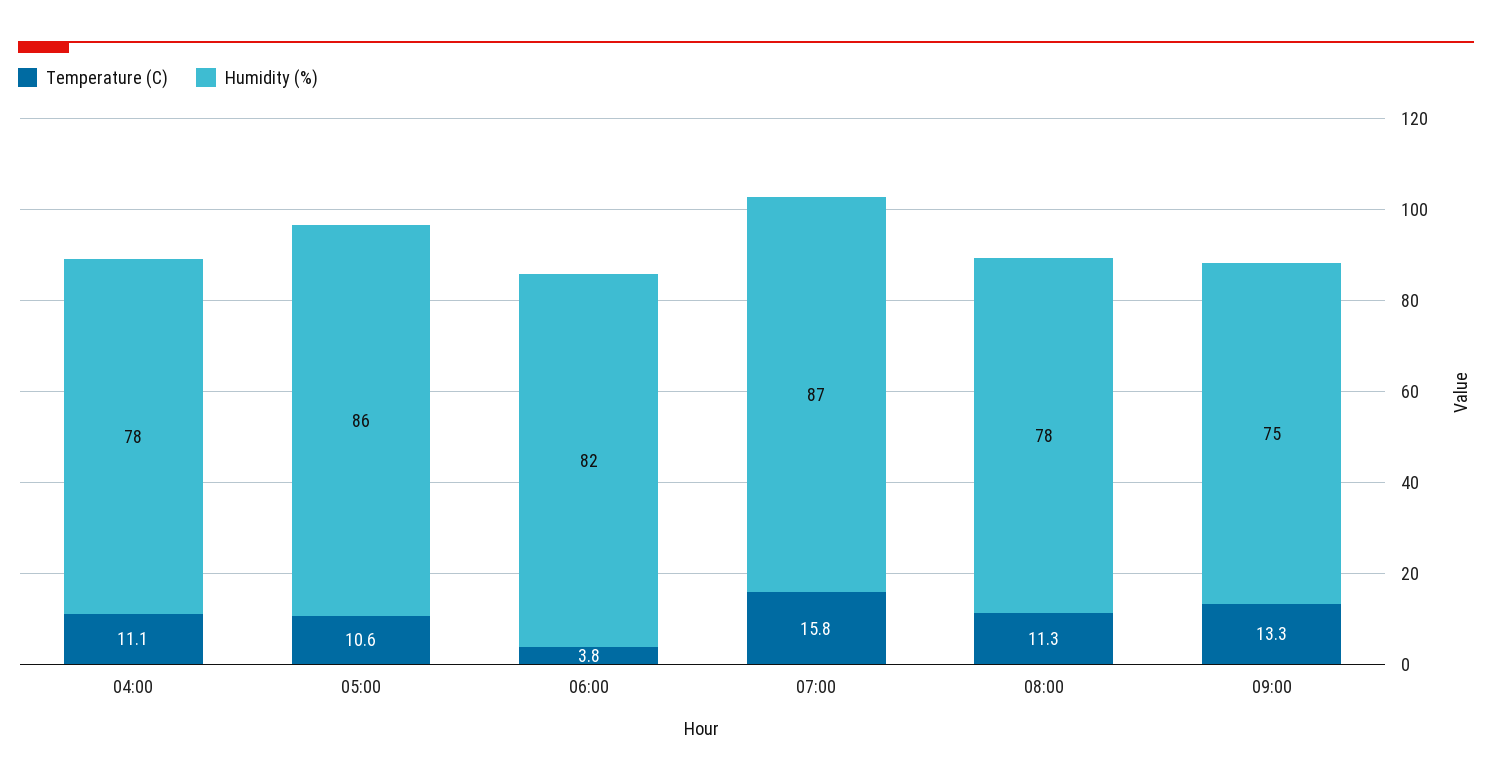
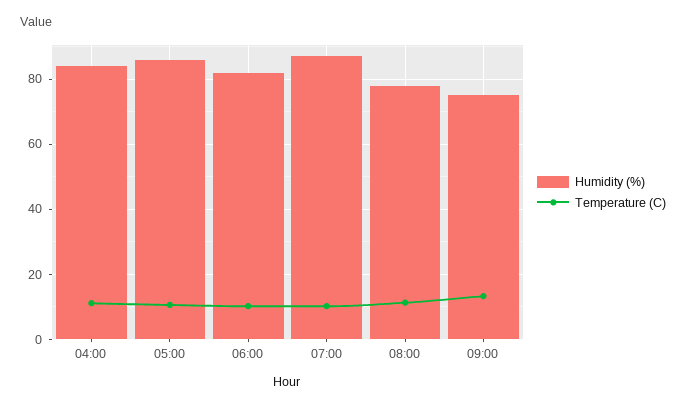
  {
    "Temperature (C)": {
      "04:00": 11.1,
      "05:00": 10.6,
-     "06:00": 3.8,
+     "06:00": 10,
-     "07:00": 15.8,
+     "07:00": 10,
      "08:00": 11.3,
      "09:00": 13.3
    },
    "Humidity (%)": {
-     "04:00": 78,
+     "04:00": 84,
      "05:00": 86,
      "06:00": 82,
      "07:00": 87,
      "08:00": 78,
      "09:00": 75
    }
  }

